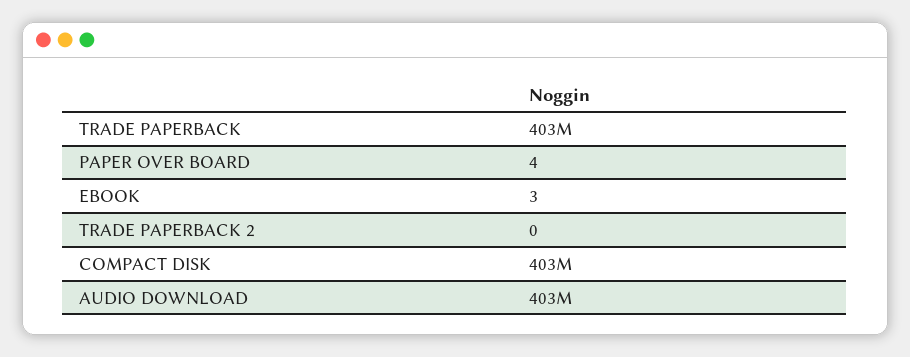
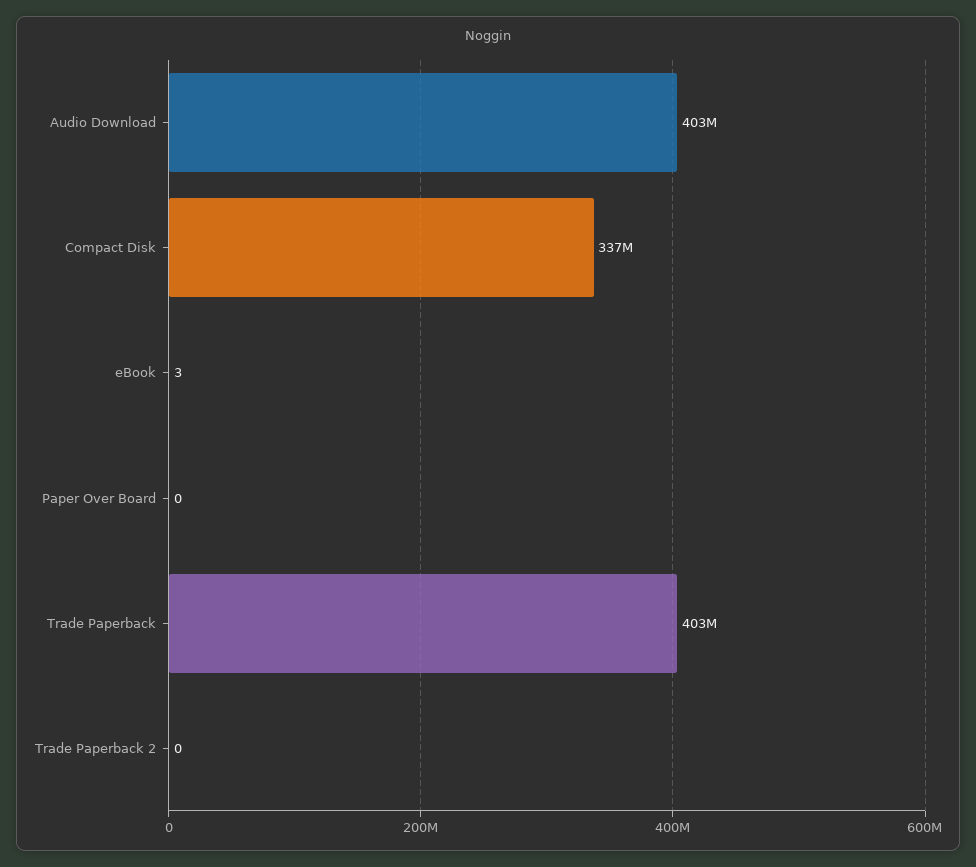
  {
    "TRADE PAPERBACK": 403000000,
-   "PAPER OVER BOARD": 4,
+   "PAPER OVER BOARD": 0,
    "EBOOK": 3,
    "TRADE PAPERBACK 2": 0,
-   "COMPACT DISK": 403000000,
+   "COMPACT DISK": 337000000,
    "AUDIO DOWNLOAD": 403000000
  }

